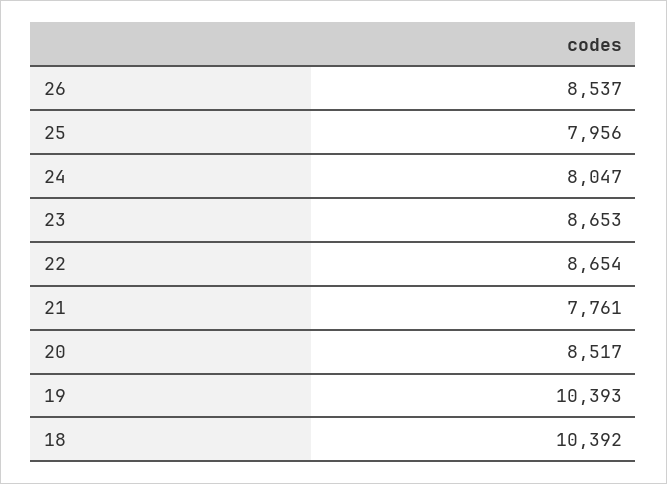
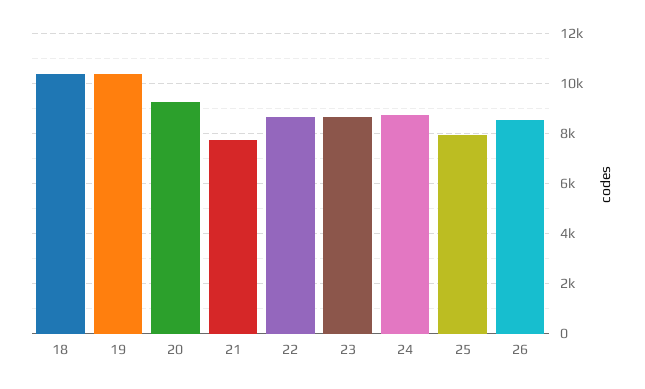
  {
    "26": 8537,
    "25": 7956,
-   "24": 8047,
+   "24": 8750,
    "23": 8653,
    "22": 8654,
    "21": 7761,
-   "20": 8517,
+   "20": 9250,
    "19": 10393,
    "18": 10392
  }

